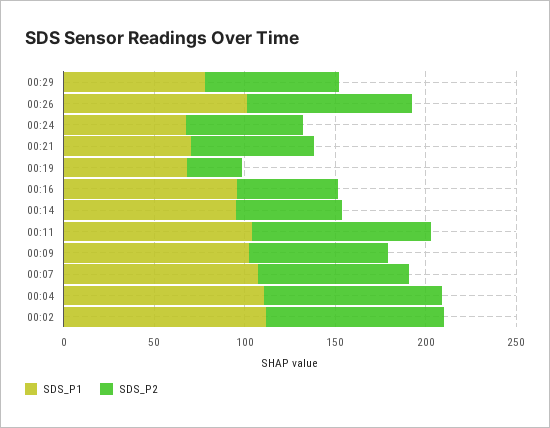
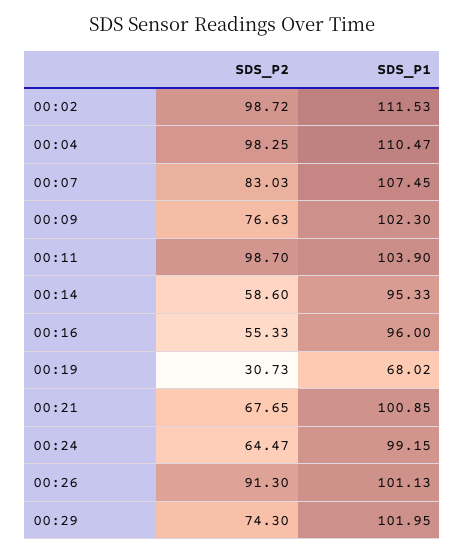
  {
    "SDS_P1": {
-     "00:29": 80,
+     "00:29": 101.95,
      "00:26": 101.13,
-     "00:24": 70,
+     "00:24": 99.15,
-     "00:21": 70,
+     "00:21": 100.85,
      "00:19": 68.02,
      "00:16": 96,
      "00:14": 95.33,
      "00:11": 103.9,
      "00:09": 102.3,
      "00:07": 107.45,
      "00:04": 110.47,
      "00:02": 111.53
    },
    "SDS_P2": {
      "00:29": 74.3,
      "00:26": 91.3,
      "00:24": 64.47,
      "00:21": 67.65,
      "00:19": 30.73,
      "00:16": 55.33,
      "00:14": 58.6,
      "00:11": 98.7,
      "00:09": 76.63,
      "00:07": 83.03,
      "00:04": 98.25,
      "00:02": 98.72
    }
  }

